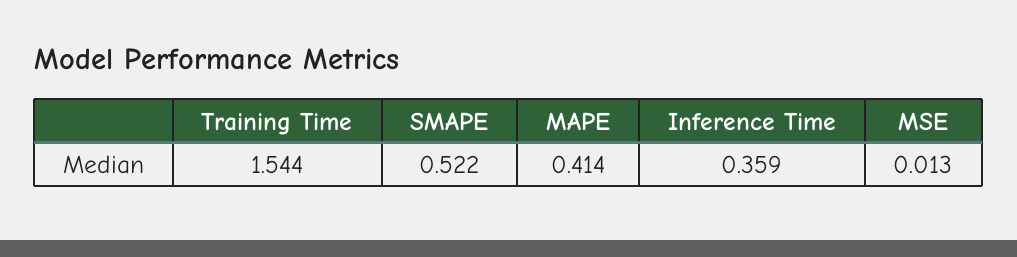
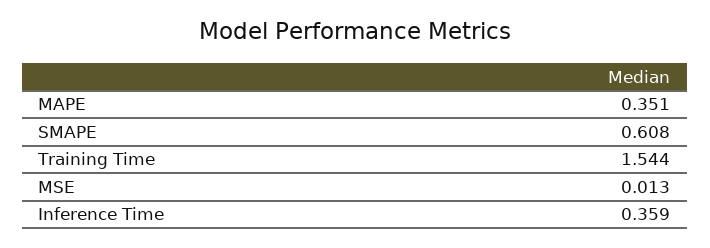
  {
    "Training Time": 1.544,
-   "SMAPE": 0.522,
+   "SMAPE": 0.608,
-   "MAPE": 0.414,
+   "MAPE": 0.351,
    "Inference Time": 0.359,
    "MSE": 0.013
  }

